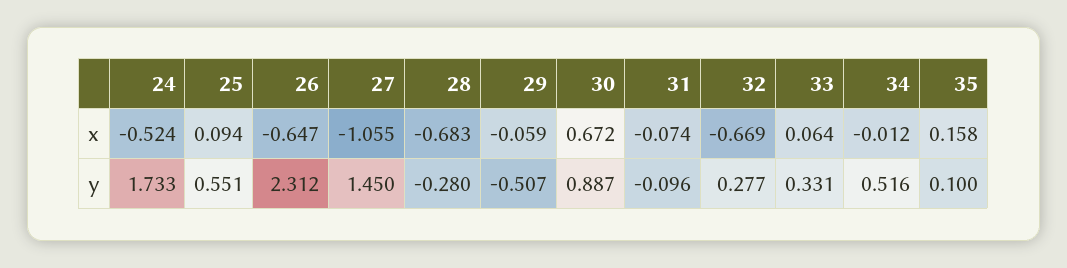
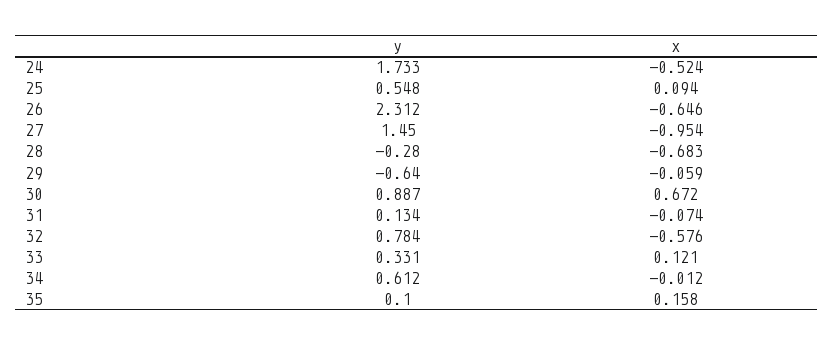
  {
    "24": {
      "x": -0.524,
      "y": 1.733
    },
    "25": {
      "x": 0.094,
-     "y": 0.551
+     "y": 0.548
    },
    "26": {
-     "x": -0.647,
+     "x": -0.646,
      "y": 2.312
    },
    "27": {
-     "x": -1.055,
+     "x": -0.954,
      "y": 1.45
    },
    "28": {
      "x": -0.683,
      "y": -0.28
    },
    "29": {
      "x": -0.059,
-     "y": -0.507
+     "y": -0.64
    },
    "30": {
      "x": 0.672,
      "y": 0.887
    },
    "31": {
      "x": -0.074,
-     "y": -0.096
+     "y": 0.134
    },
    "32": {
-     "x": -0.669,
+     "x": -0.576,
-     "y": 0.277
+     "y": 0.784
    },
    "33": {
-     "x": 0.064,
+     "x": 0.121,
      "y": 0.331
    },
    "34": {
      "x": -0.012,
-     "y": 0.516
+     "y": 0.612
    },
    "35": {
      "x": 0.158,
      "y": 0.1
    }
  }

